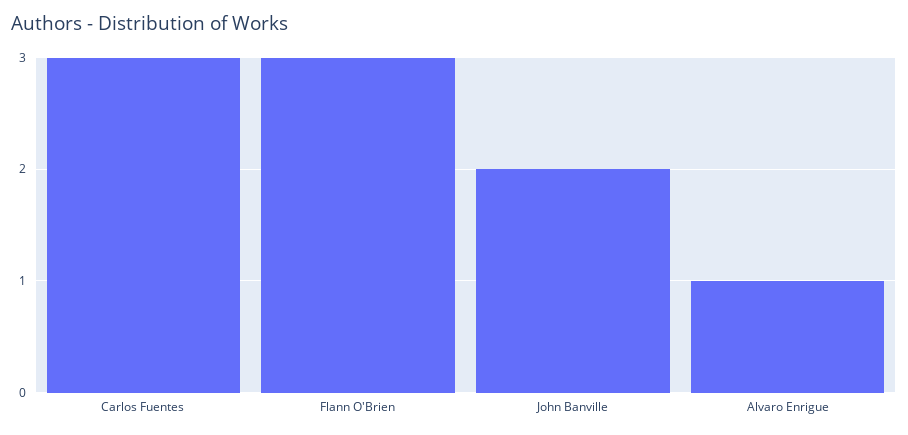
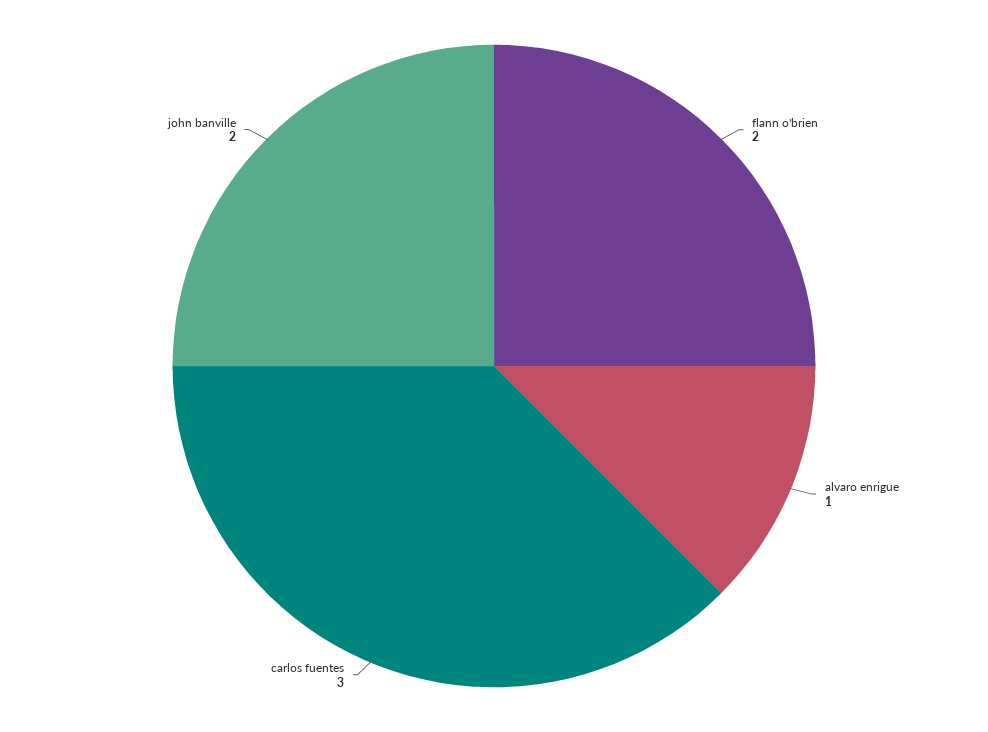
  {
    "Carlos Fuentes": 3,
-   "Flann O'Brien": 3,
+   "Flann O'Brien": 2,
    "John Banville": 2,
    "Alvaro Enrigue": 1
  }

